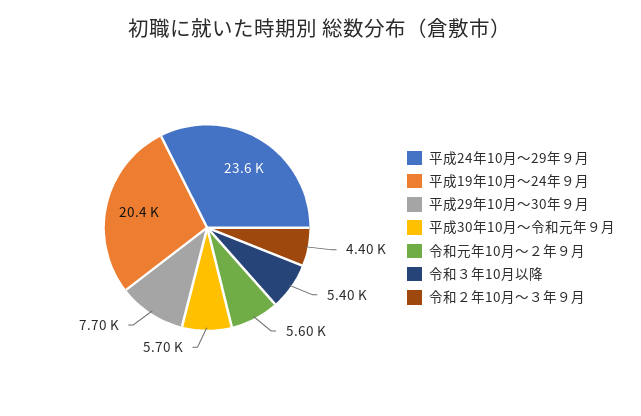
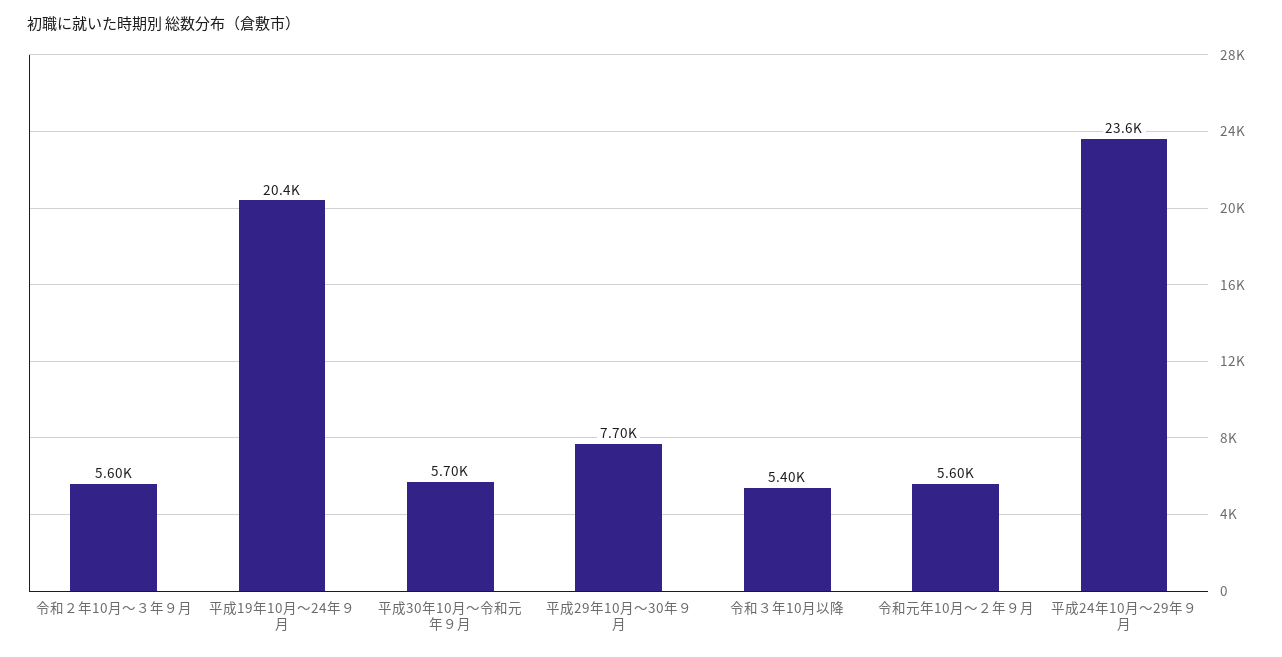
  {
    "平成24年10月～29年９月": 23600,
    "平成19年10月～24年９月": 20400,
    "平成29年10月～30年９月": 7700,
    "平成30年10月～令和元年９月": 5700,
    "令和元年10月～２年９月": 5600,
    "令和３年10月以降": 5400,
-   "令和２年10月～３年９月": 4400
+   "令和２年10月～３年９月": 5600
  }

